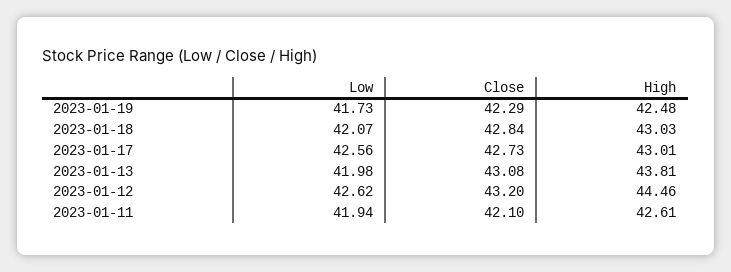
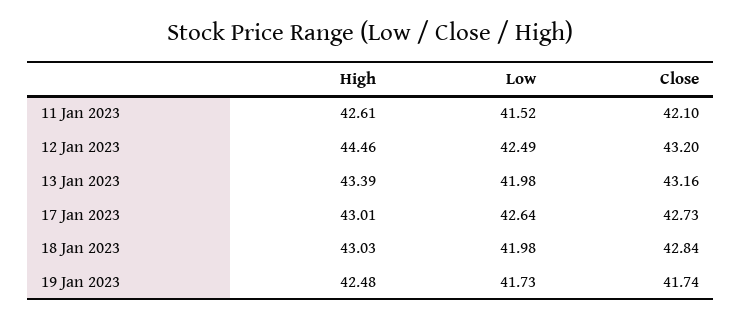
  {
    "Low": {
      "2023-01-19": 41.73,
-     "2023-01-18": 42.07,
+     "2023-01-18": 41.98,
-     "2023-01-17": 42.56,
+     "2023-01-17": 42.64,
      "2023-01-13": 41.98,
-     "2023-01-12": 42.62,
+     "2023-01-12": 42.49,
-     "2023-01-11": 41.94
+     "2023-01-11": 41.52
    },
    "Close": {
-     "2023-01-19": 42.29,
+     "2023-01-19": 41.74,
      "2023-01-18": 42.84,
      "2023-01-17": 42.73,
-     "2023-01-13": 43.08,
+     "2023-01-13": 43.16,
      "2023-01-12": 43.2,
      "2023-01-11": 42.1
    },
    "High": {
      "2023-01-19": 42.48,
      "2023-01-18": 43.03,
      "2023-01-17": 43.01,
-     "2023-01-13": 43.81,
+     "2023-01-13": 43.39,
      "2023-01-12": 44.46,
      "2023-01-11": 42.61
    }
  }

